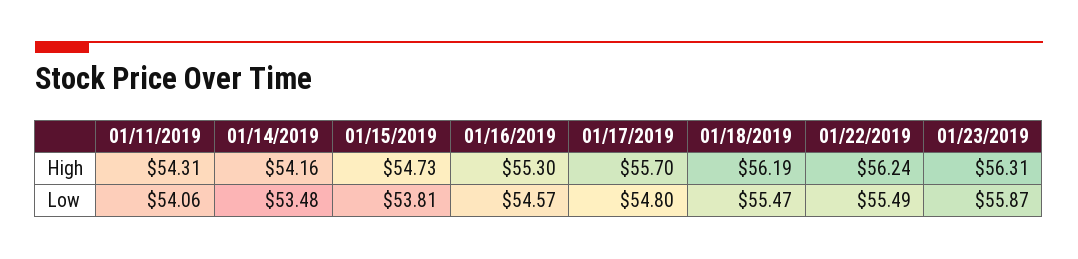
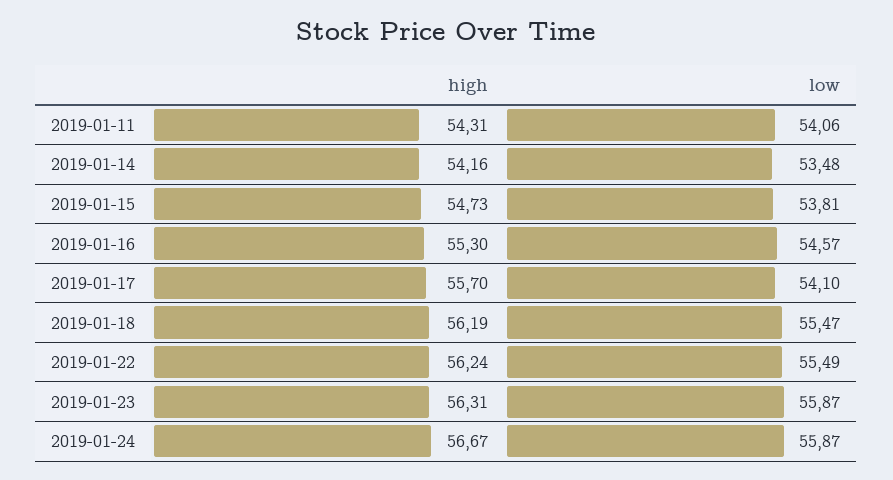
  {
    "01/11/2019": {
      "High": 54.31,
      "Low": 54.06
    },
    "01/14/2019": {
      "High": 54.16,
      "Low": 53.48
    },
    "01/15/2019": {
      "High": 54.73,
      "Low": 53.81
    },
    "01/16/2019": {
      "High": 55.3,
      "Low": 54.57
    },
    "01/17/2019": {
      "High": 55.7,
-     "Low": 54.8
+     "Low": 54.1
    },
    "01/18/2019": {
      "High": 56.19,
      "Low": 55.47
    },
    "01/22/2019": {
      "High": 56.24,
      "Low": 55.49
    },
    "01/23/2019": {
      "High": 56.31,
      "Low": 55.87
-   }
+   },
+   "2019-01-24": {
+     "High": 56.67,
+     "Low": 55.87
+   }
  }

